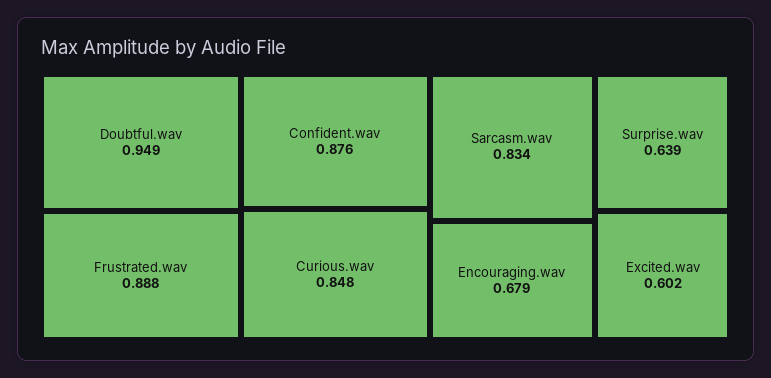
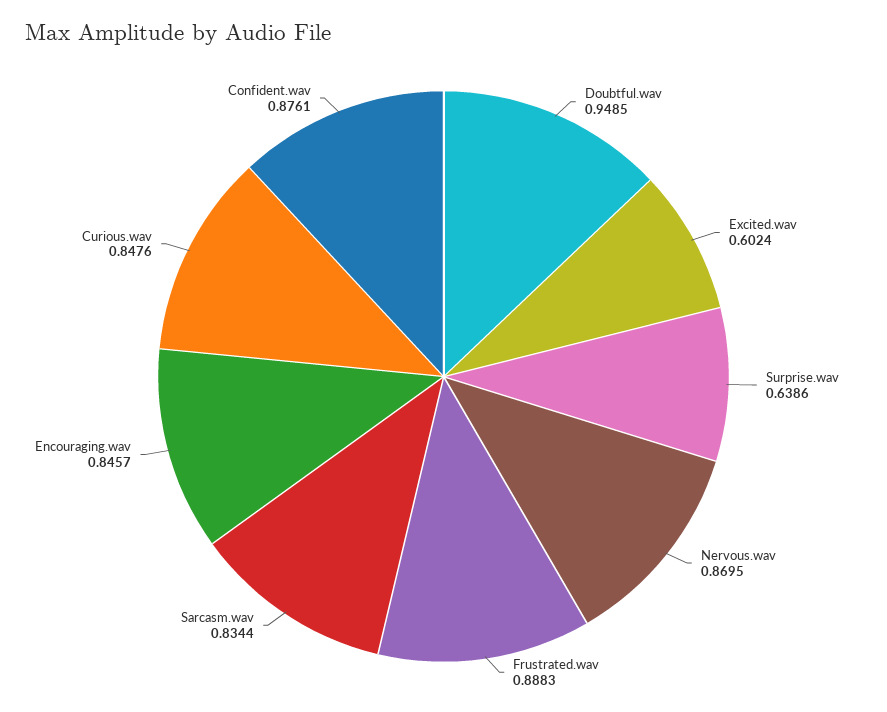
  {
    "Doubtful.wav": 0.9485,
    "Frustrated.wav": 0.8883,
    "Confident.wav": 0.8761,
    "Curious.wav": 0.8476,
    "Sarcasm.wav": 0.8344,
-   "Encouraging.wav": 0.679,
+   "Encouraging.wav": 0.8457,
    "Surprise.wav": 0.6386,
-   "Excited.wav": 0.6024
+   "Excited.wav": 0.6024,
+   "Nervous.wav": 0.8695
  }

